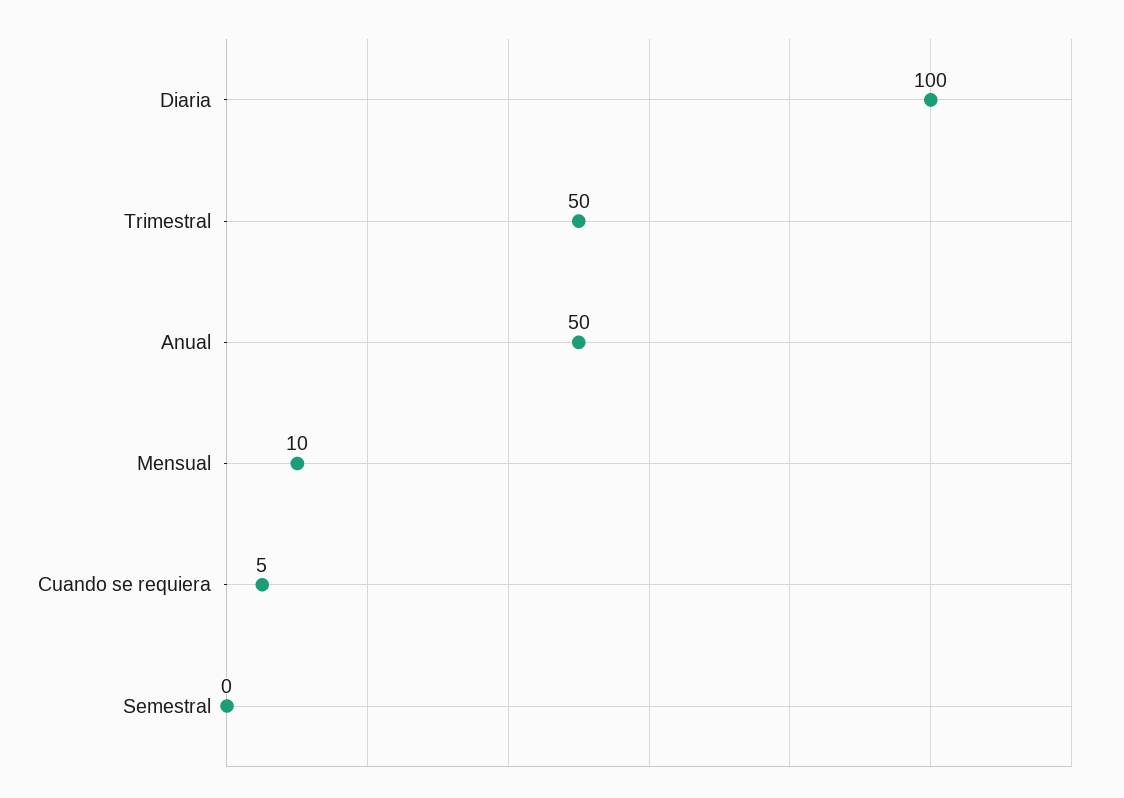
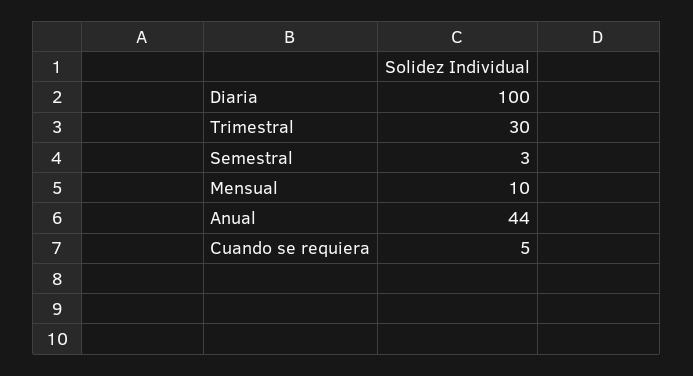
  {
    "Diaria": 100,
-   "Trimestral": 50,
+   "Trimestral": 30,
-   "Anual": 50,
+   "Anual": 44,
    "Mensual": 10,
    "Cuando se requiera": 5,
-   "Semestral": 0
+   "Semestral": 3
  }

